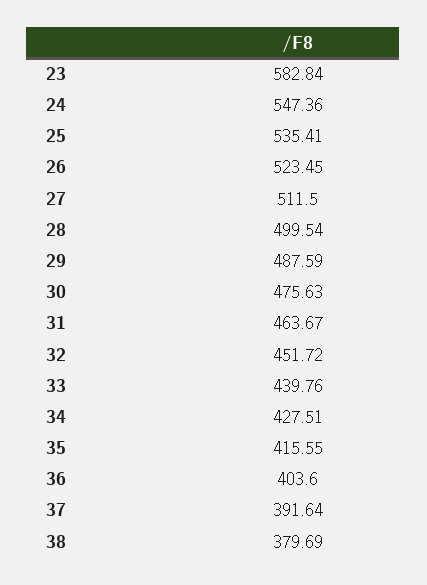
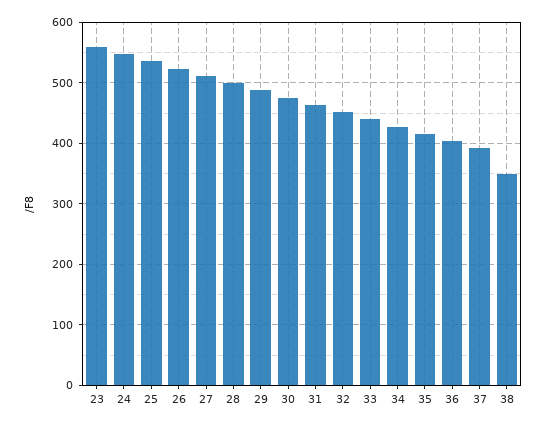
  {
-   "23": 582.84,
+   "23": 560,
    "24": 547.36,
    "25": 535.41,
    "26": 523.45,
    "27": 511.5,
    "28": 499.54,
    "29": 487.59,
    "30": 475.63,
    "31": 463.67,
    "32": 451.72,
    "33": 439.76,
    "34": 427.51,
    "35": 415.55,
    "36": 403.6,
    "37": 391.64,
-   "38": 379.69
+   "38": 350
  }

